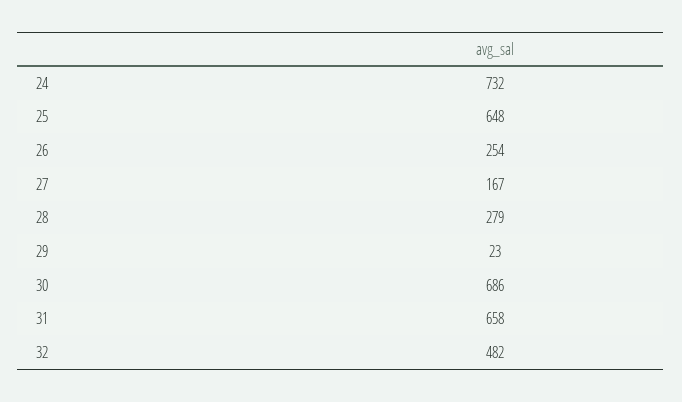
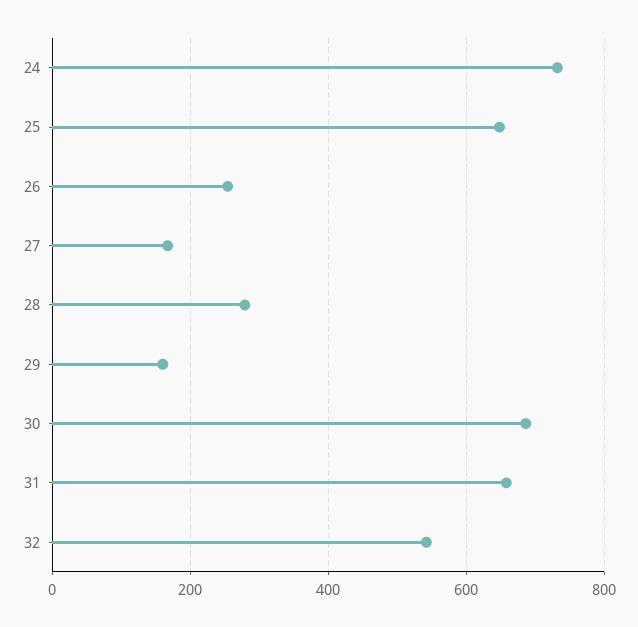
  {
    "24": 732,
    "25": 648,
    "26": 254,
    "27": 167,
    "28": 279,
-   "29": 23,
+   "29": 160,
    "30": 686,
    "31": 658,
-   "32": 482
+   "32": 540
  }

